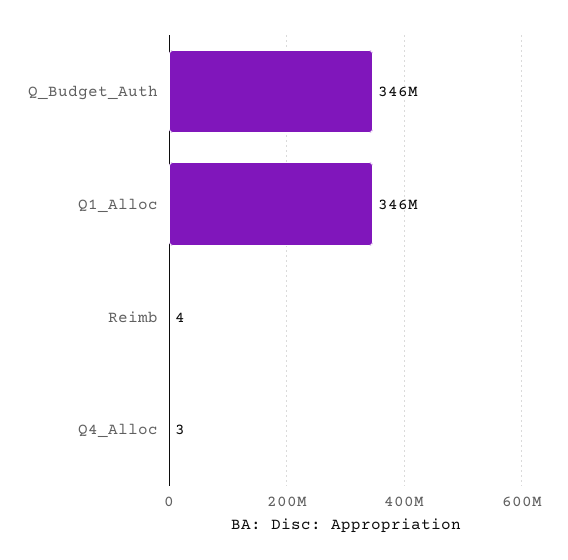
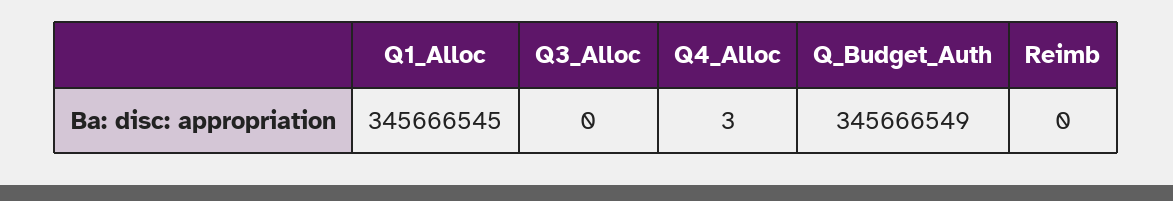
  {
    "Q_Budget_Auth": 345666549,
    "Q1_Alloc": 345666545,
-   "Reimb": 4,
+   "Reimb": 0,
-   "Q4_Alloc": 3
+   "Q4_Alloc": 3,
+   "Q3_Alloc": 0
  }

